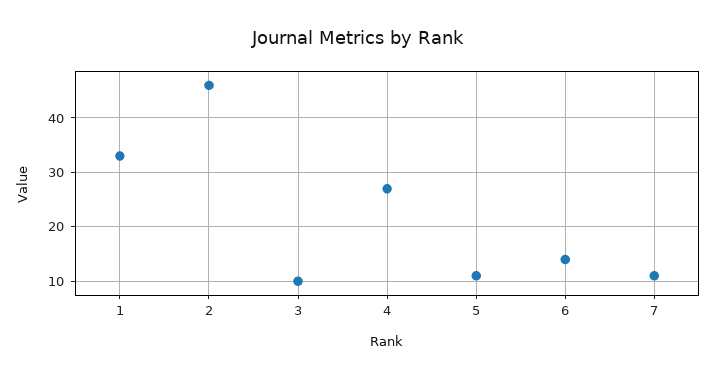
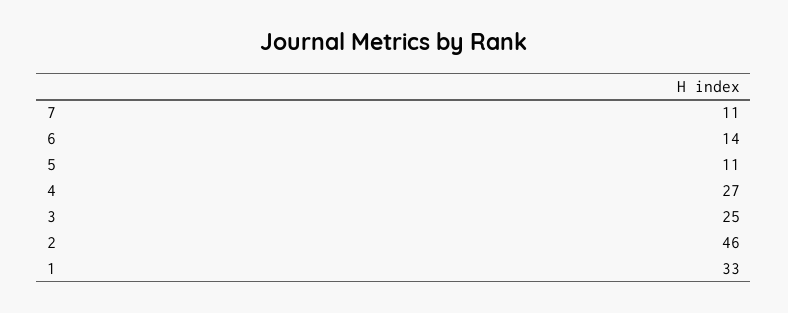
  {
    "1": 33,
    "2": 46,
-   "3": 10,
+   "3": 25,
    "4": 27,
    "5": 11,
    "6": 14,
    "7": 11
  }

